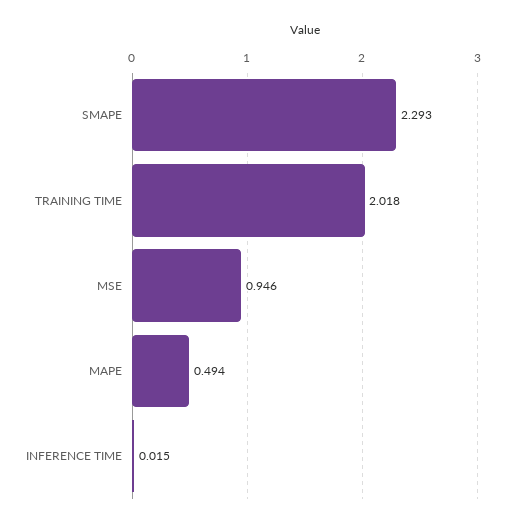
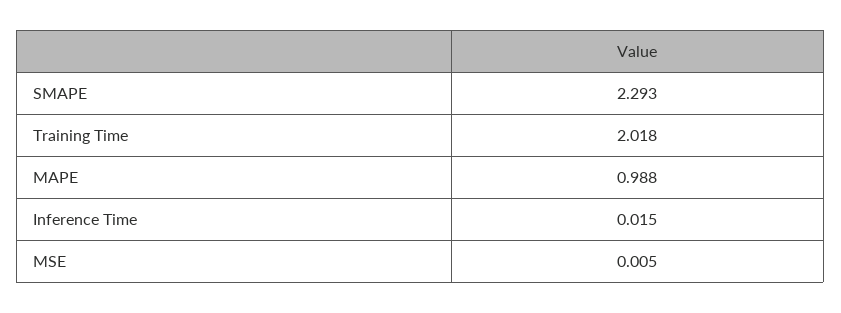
  {
    "SMAPE": 2.293,
    "TRAINING TIME": 2.018,
-   "MSE": 0.946,
+   "MSE": 0.005,
-   "MAPE": 0.494,
+   "MAPE": 0.988,
    "INFERENCE TIME": 0.015
  }

